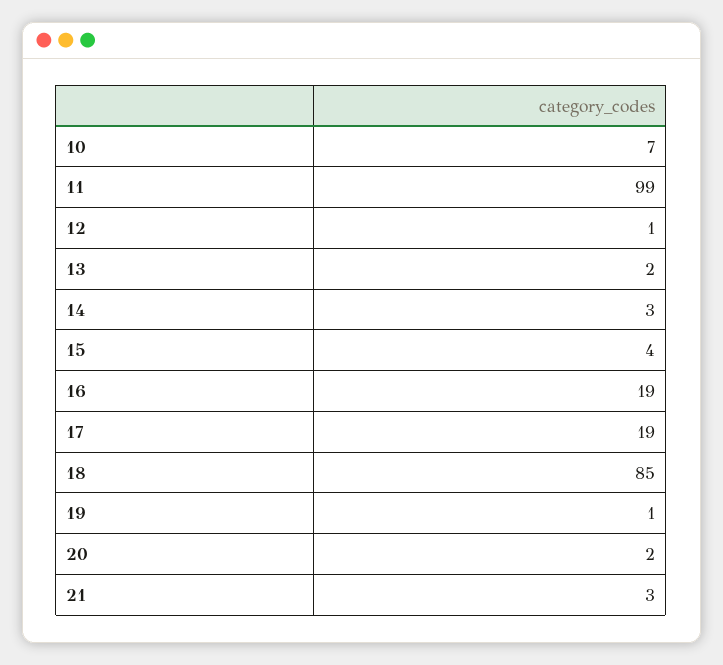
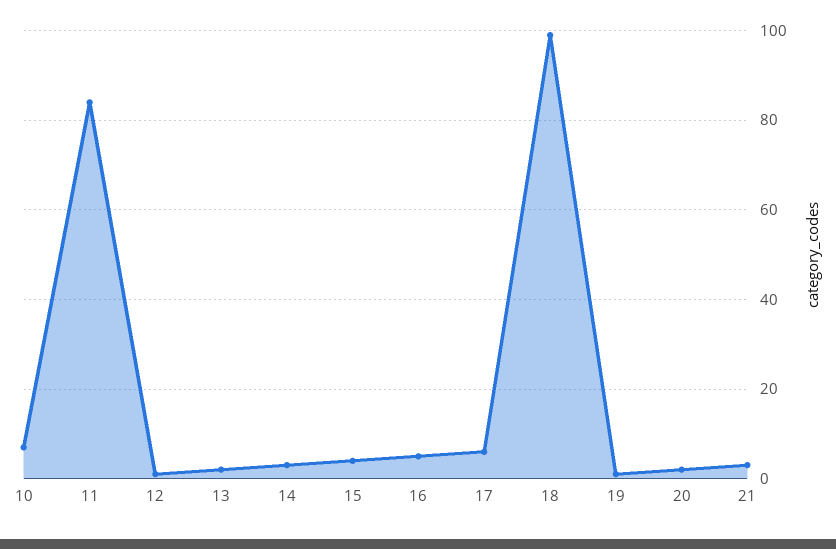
  {
    "10": 7,
-   "11": 99,
+   "11": 85,
    "12": 1,
    "13": 2,
    "14": 3,
    "15": 4,
-   "16": 19,
+   "16": 5,
-   "17": 19,
+   "17": 5,
-   "18": 85,
+   "18": 100,
    "19": 1,
    "20": 2,
    "21": 3
  }

